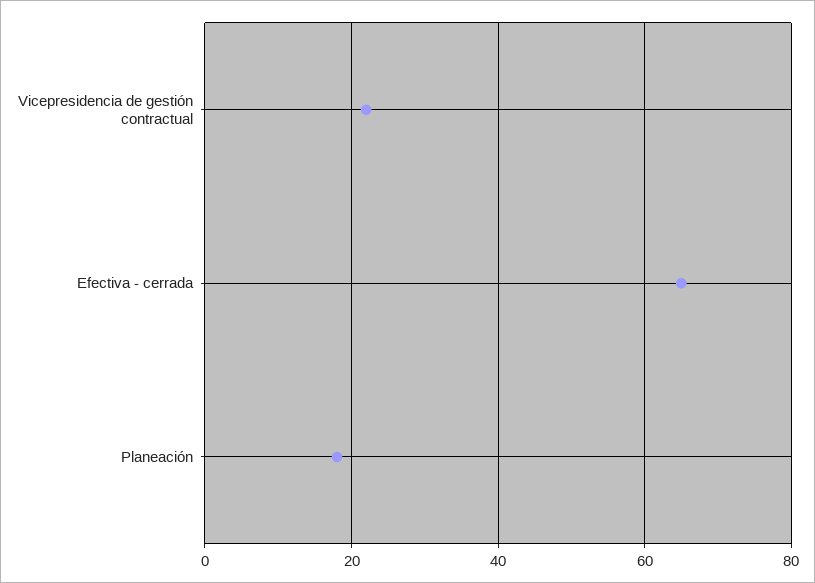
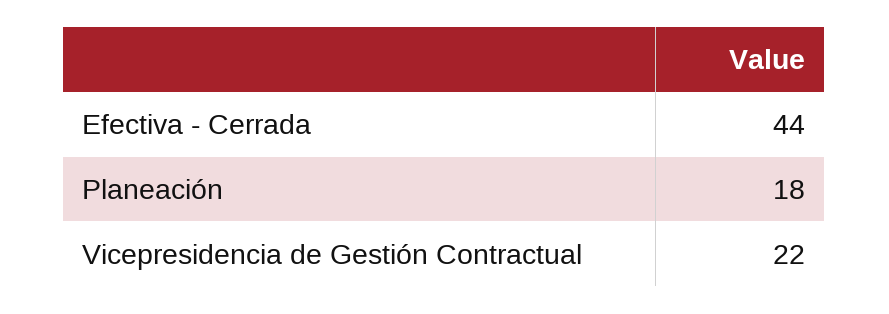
  {
    "Vicepresidencia de gestión contractual": 22,
-   "Efectiva - cerrada": 65,
+   "Efectiva - cerrada": 44,
    "Planeación": 18
  }

